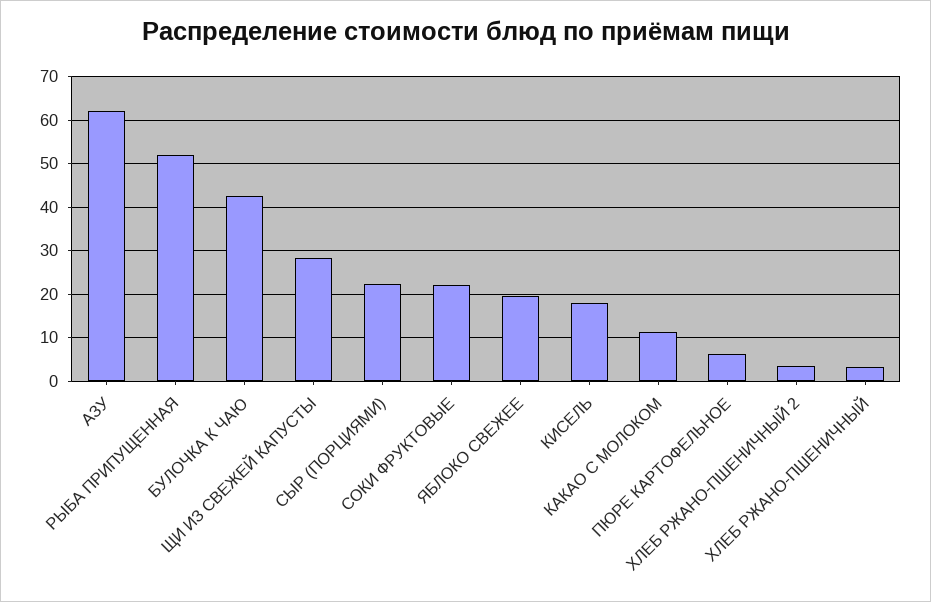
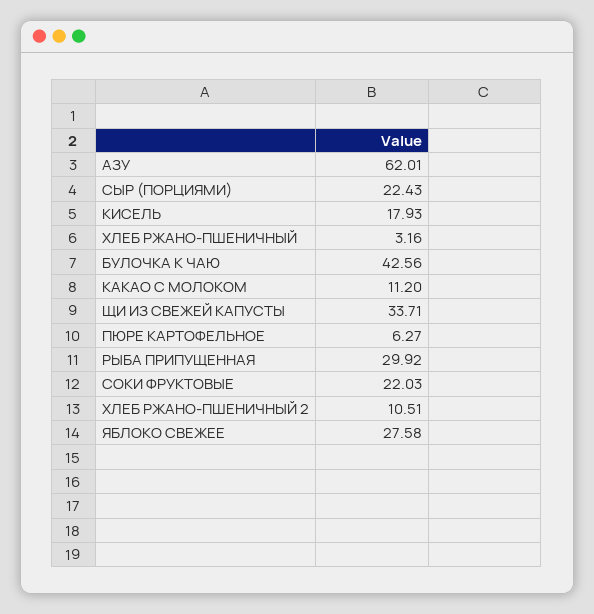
  {
    "АЗУ": 62.01,
-   "РЫБА ПРИПУЩЕННАЯ": 52,
+   "РЫБА ПРИПУЩЕННАЯ": 29.92,
    "БУЛОЧКА К ЧАЮ": 42.56,
-   "ЩИ ИЗ СВЕЖЕЙ КАПУСТЫ": 28,
+   "ЩИ ИЗ СВЕЖЕЙ КАПУСТЫ": 33.71,
    "СЫР (ПОРЦИЯМИ)": 22.43,
    "СОКИ ФРУКТОВЫЕ": 22.03,
-   "ЯБЛОКО СВЕЖЕЕ": 20,
+   "ЯБЛОКО СВЕЖЕЕ": 27.58,
    "КИСЕЛЬ": 17.93,
    "КАКАО С МОЛОКОМ": 11.2,
    "ПЮРЕ КАРТОФЕЛЬНОЕ": 6.27,
-   "ХЛЕБ РЖАНО-ПШЕНИЧНЫЙ 2": 4,
+   "ХЛЕБ РЖАНО-ПШЕНИЧНЫЙ 2": 10.51,
    "ХЛЕБ РЖАНО-ПШЕНИЧНЫЙ": 3.16
  }

